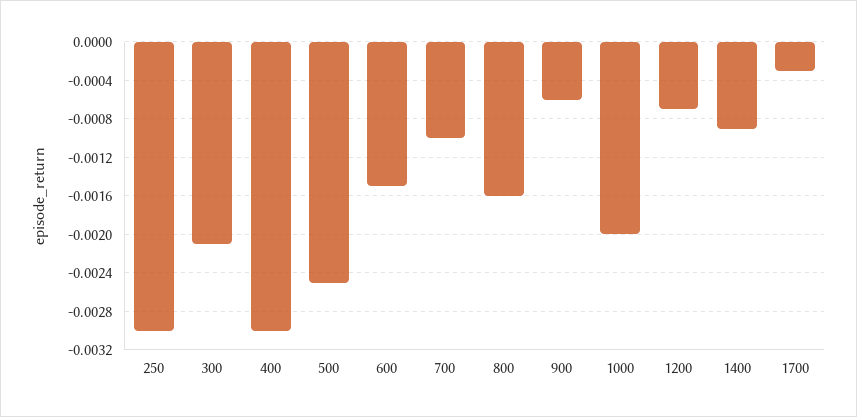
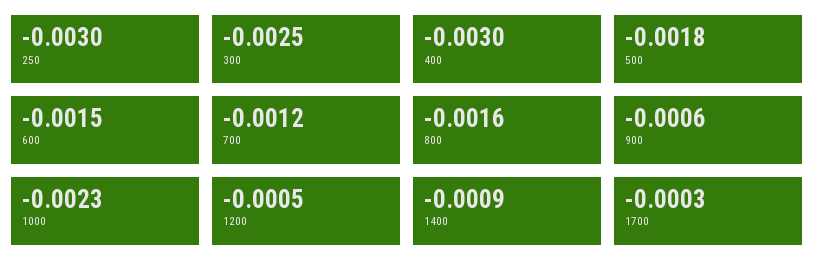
  {
    "250": -0.003,
-   "300": -0.0021,
+   "300": -0.0025,
    "400": -0.003,
-   "500": -0.0025,
+   "500": -0.0018,
    "600": -0.0015,
-   "700": -0.001,
+   "700": -0.0012,
    "800": -0.0016,
    "900": -0.0006,
-   "1000": -0.002,
+   "1000": -0.0023,
-   "1200": -0.0007,
+   "1200": -0.0005,
    "1400": -0.0009,
    "1700": -0.0003
  }

